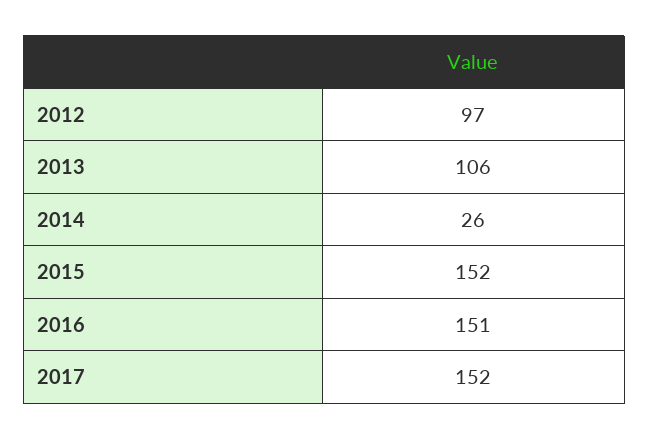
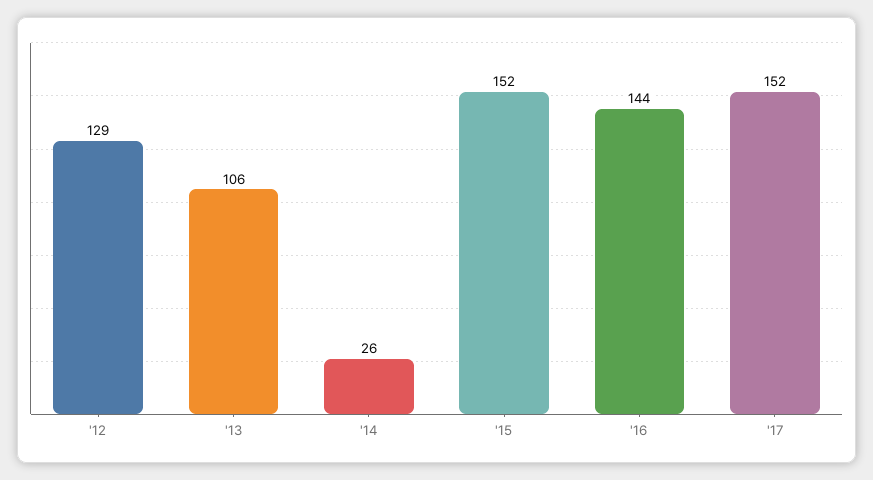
  {
-   "2012": 97,
+   "2012": 129,
    "2013": 106,
    "2014": 26,
    "2015": 152,
-   "2016": 151,
+   "2016": 144,
    "2017": 152
  }

